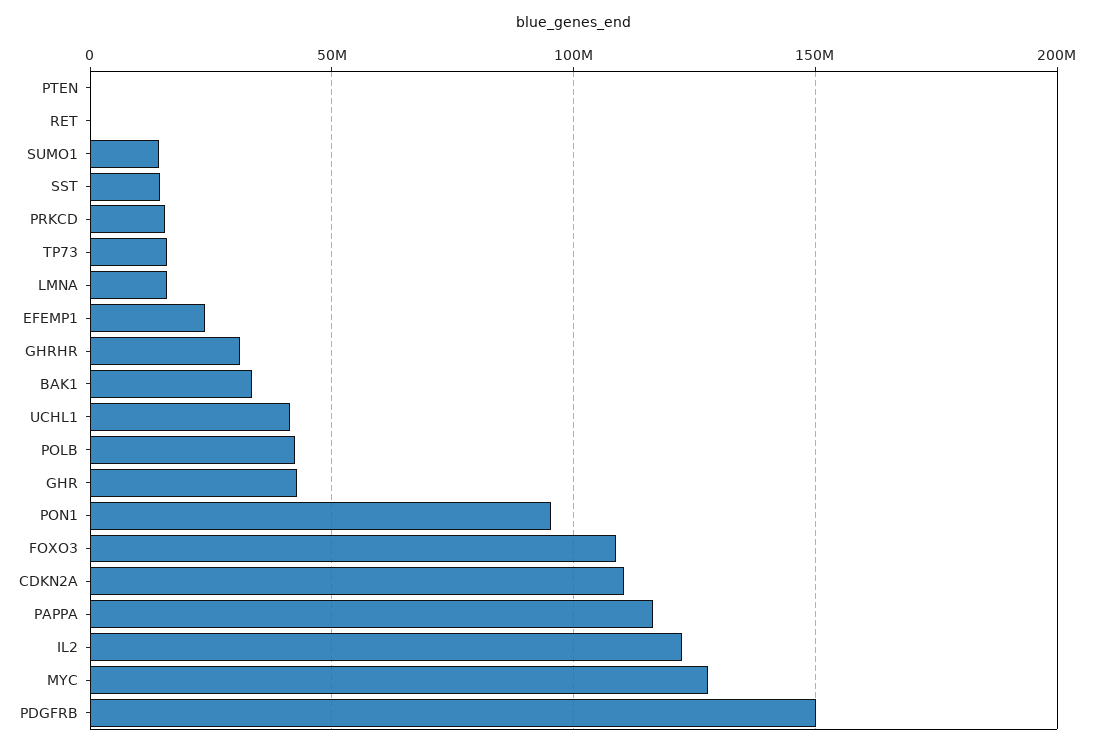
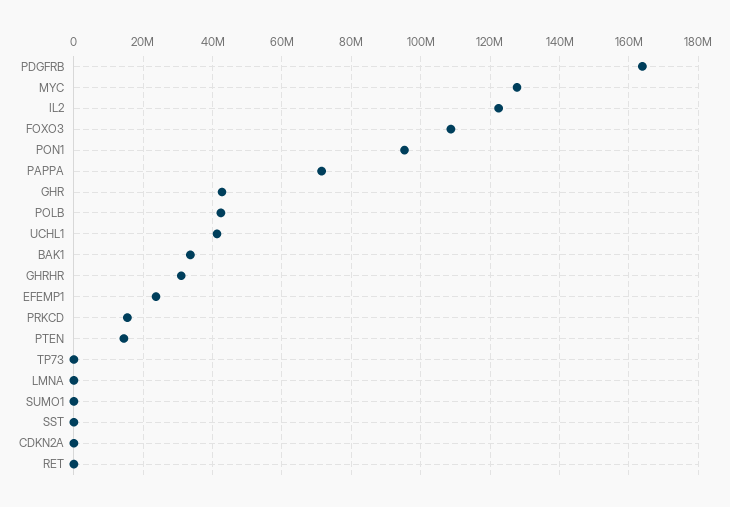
  {
-   "PTEN": 0,
+   "PTEN": 14000000,
    "RET": 0,
-   "SUMO1": 15000000,
+   "SUMO1": 0,
-   "SST": 15000000,
+   "SST": 0,
    "PRKCD": 16000000,
-   "TP73": 15000000,
+   "TP73": 0,
-   "LMNA": 15000000,
+   "LMNA": 0,
    "EFEMP1": 24000000,
    "GHRHR": 30000000,
    "BAK1": 34000000,
    "UCHL1": 42000000,
    "POLB": 42000000,
    "GHR": 42000000,
    "PON1": 96000000,
    "FOXO3": 108000000,
-   "CDKN2A": 110000000,
+   "CDKN2A": 0,
-   "PAPPA": 115000000,
+   "PAPPA": 72000000,
    "IL2": 122000000,
    "MYC": 128000000,
-   "PDGFRB": 150000000
+   "PDGFRB": 164000000
  }

